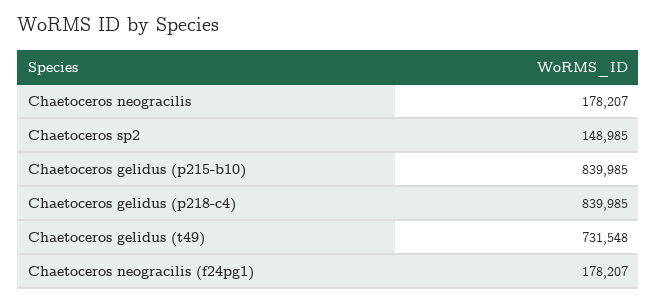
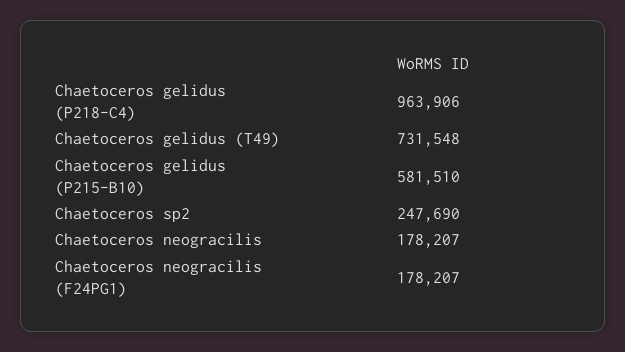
  {
    "Chaetoceros neogracilis": 178207,
-   "Chaetoceros sp2": 148985,
+   "Chaetoceros sp2": 247690,
-   "Chaetoceros gelidus (p215-b10)": 839985,
+   "Chaetoceros gelidus (p215-b10)": 581510,
-   "Chaetoceros gelidus (p218-c4)": 839985,
+   "Chaetoceros gelidus (p218-c4)": 963906,
    "Chaetoceros gelidus (t49)": 731548,
    "Chaetoceros neogracilis (f24pg1)": 178207
  }

